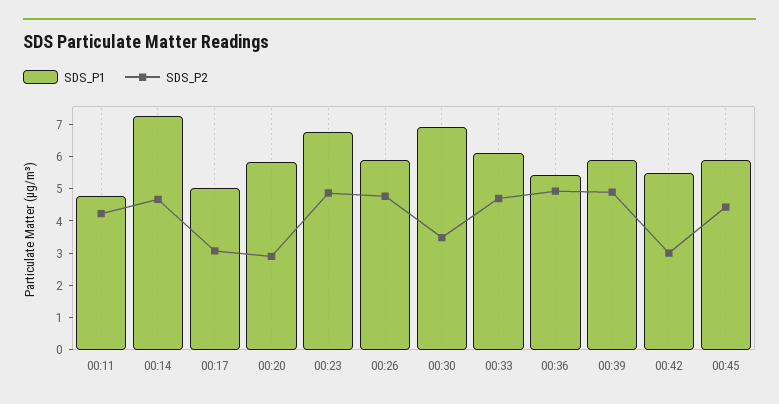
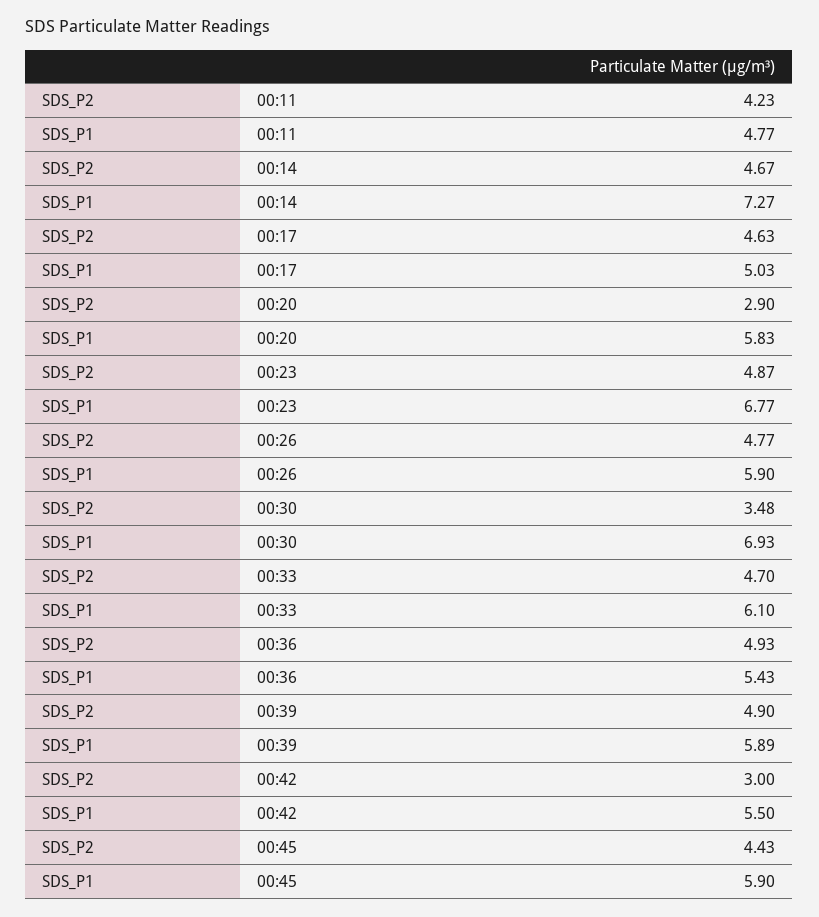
  {
    "SDS_P1": {
      "00:11": 4.77,
      "00:14": 7.27,
      "00:17": 5.03,
      "00:20": 5.83,
      "00:23": 6.77,
      "00:26": 5.9,
      "00:30": 6.93,
      "00:33": 6.1,
      "00:36": 5.43,
      "00:39": 5.89,
      "00:42": 5.5,
      "00:45": 5.9
    },
    "SDS_P2": {
      "00:11": 4.23,
      "00:14": 4.67,
-     "00:17": 3,
+     "00:17": 4.63,
      "00:20": 2.9,
      "00:23": 4.87,
      "00:26": 4.77,
      "00:30": 3.48,
      "00:33": 4.7,
      "00:36": 4.93,
      "00:39": 4.9,
      "00:42": 3,
      "00:45": 4.43
    }
  }

